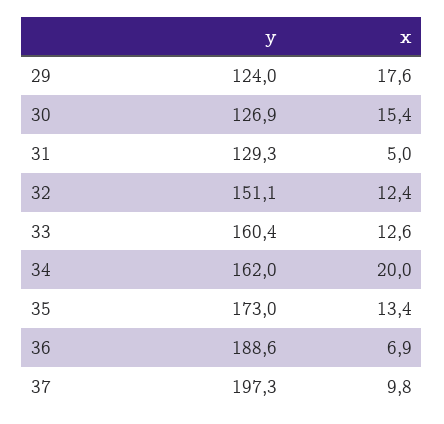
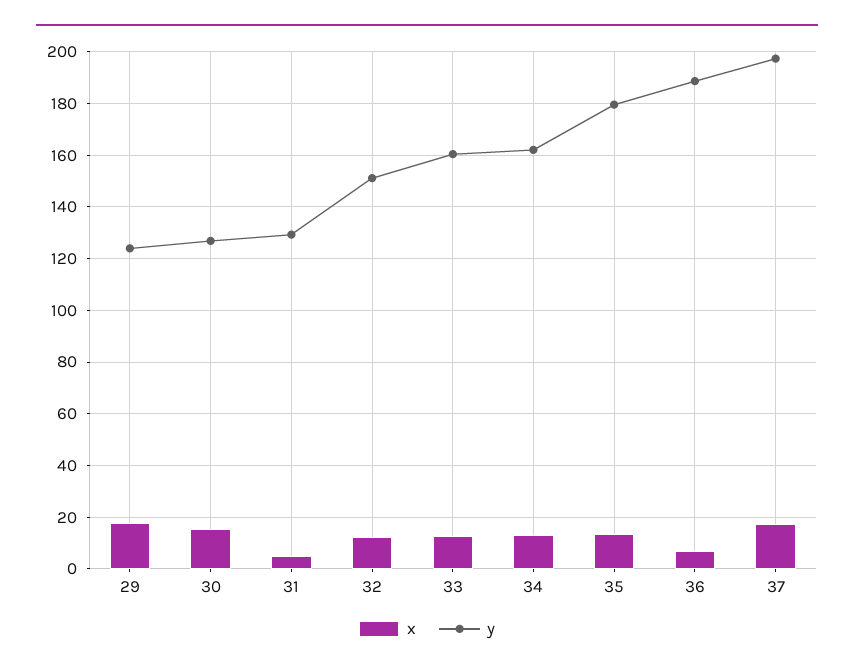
  {
    "y": {
      "29": 124,
      "30": 126.9,
      "31": 129.3,
      "32": 151.1,
      "33": 160.4,
      "34": 162,
-     "35": 173,
+     "35": 180,
      "36": 188.6,
      "37": 197.3
    },
    "x": {
      "29": 17.6,
      "30": 15.4,
      "31": 5,
      "32": 12.4,
      "33": 12.6,
-     "34": 20,
+     "34": 12.5,
      "35": 13.4,
      "36": 6.9,
-     "37": 9.8
+     "37": 17.5
    }
  }

